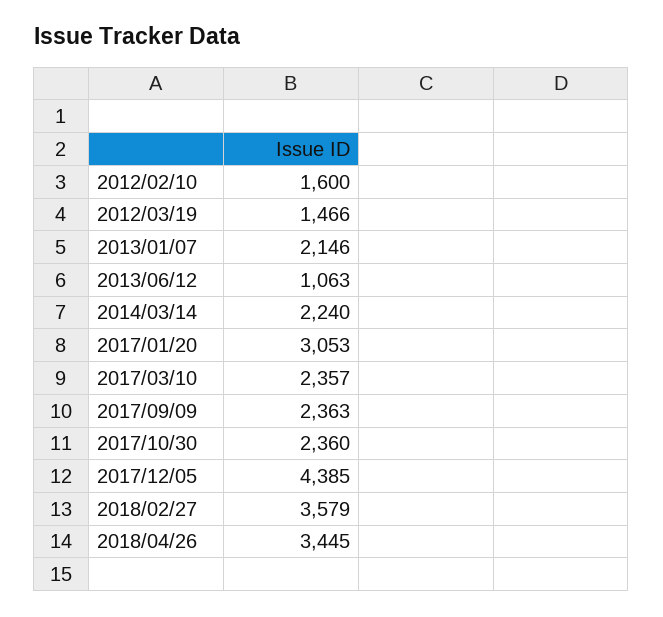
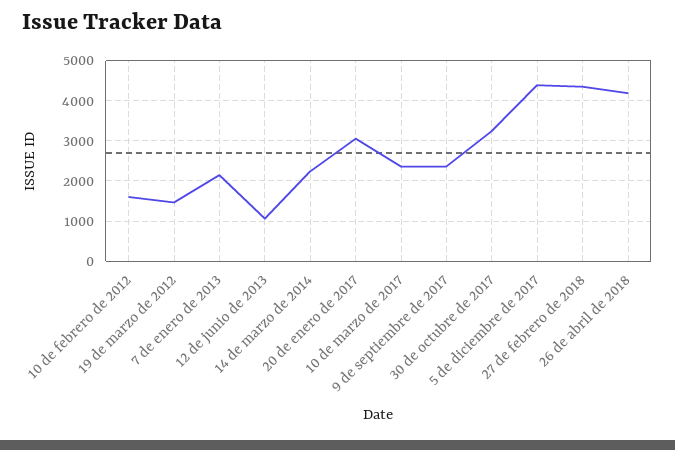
  {
    "2012/02/10": 1600,
    "2012/03/19": 1466,
    "2013/01/07": 2146,
    "2013/06/12": 1063,
    "2014/03/14": 2240,
    "2017/01/20": 3053,
    "2017/03/10": 2357,
    "2017/09/09": 2363,
-   "2017/10/30": 2360,
+   "2017/10/30": 3200,
    "2017/12/05": 4385,
-   "2018/02/27": 3579,
+   "2018/02/27": 4400,
-   "2018/04/26": 3445
+   "2018/04/26": 4200
  }

